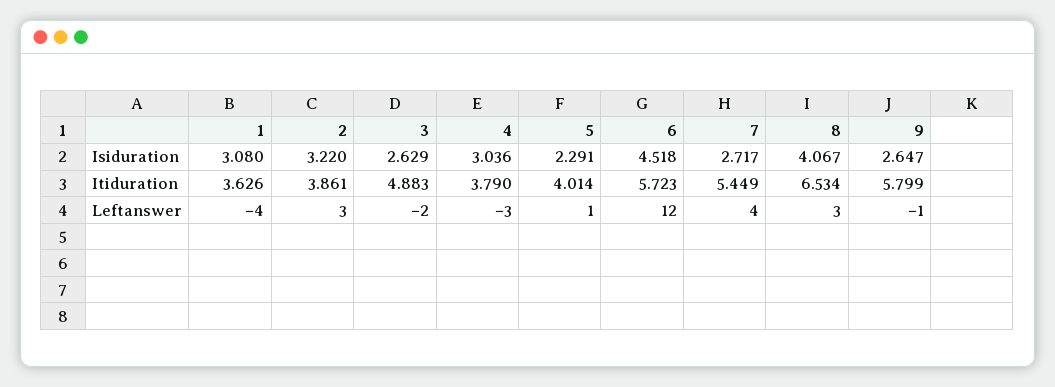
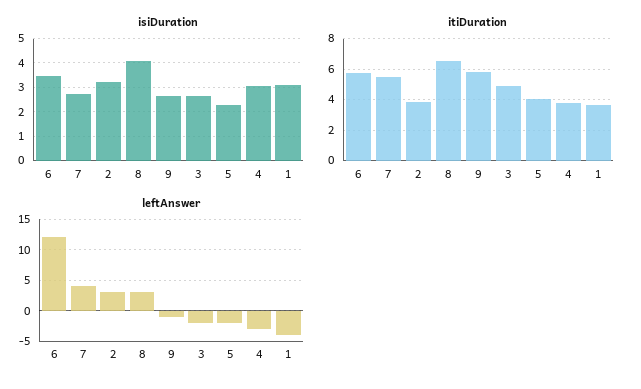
  {
    "Isiduration": {
      "1": 3.08,
      "2": 3.22,
      "3": 2.629,
      "4": 3.036,
      "5": 2.291,
-     "6": 4.518,
+     "6": 3.5,
      "7": 2.717,
      "8": 4.067,
      "9": 2.647
    },
    "Itiduration": {
      "1": 3.626,
      "2": 3.861,
      "3": 4.883,
      "4": 3.79,
      "5": 4.014,
      "6": 5.723,
      "7": 5.449,
      "8": 6.534,
      "9": 5.799
    },
    "Leftanswer": {
      "1": -4,
      "2": 3,
      "3": -2,
      "4": -3,
-     "5": 1,
+     "5": -2,
      "6": 12,
      "7": 4,
      "8": 3,
      "9": -1
    }
  }

